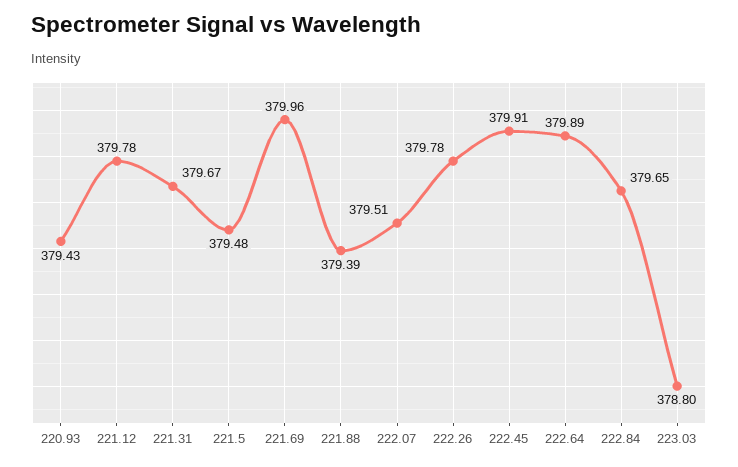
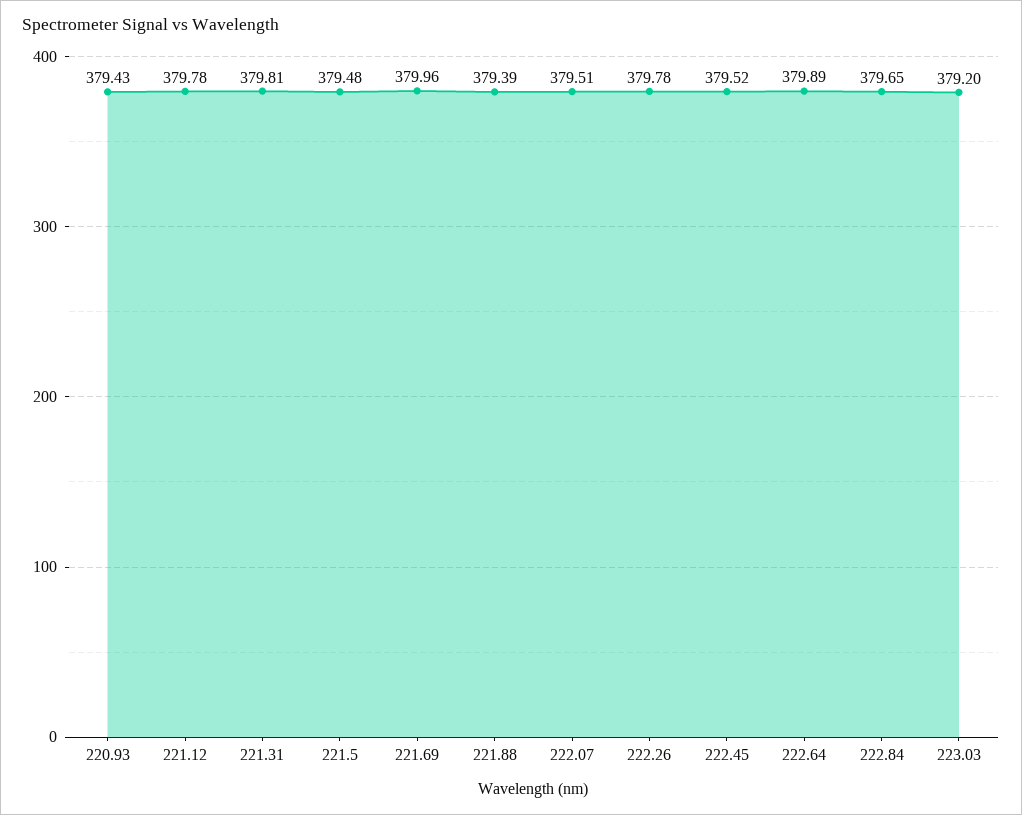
  {
    "220.93": 379.43,
    "221.12": 379.78,
-   "221.31": 379.67,
+   "221.31": 379.81,
    "221.5": 379.48,
    "221.69": 379.96,
    "221.88": 379.39,
    "222.07": 379.51,
    "222.26": 379.78,
-   "222.45": 379.91,
+   "222.45": 379.52,
    "222.64": 379.89,
    "222.84": 379.65,
-   "223.03": 378.8
+   "223.03": 379.2
  }

